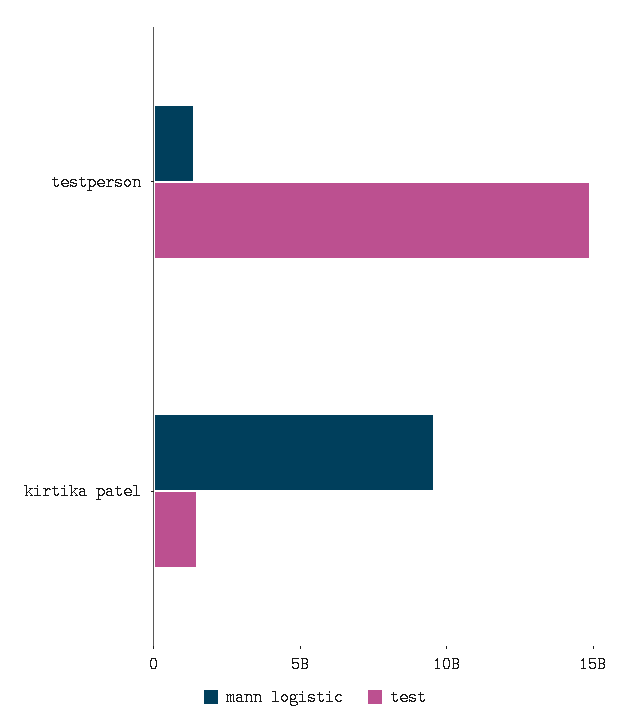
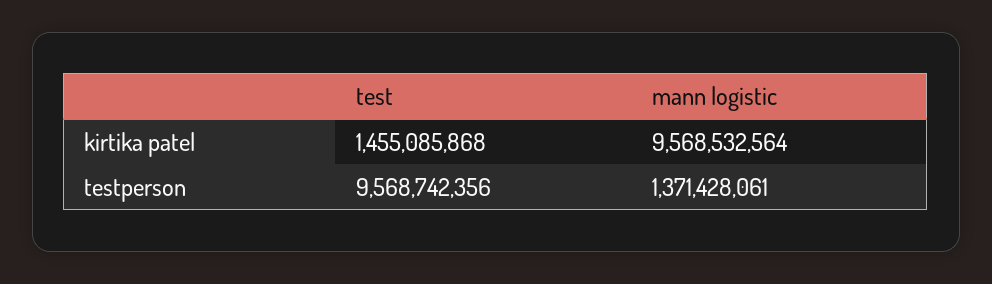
  {
    "mann logistic": {
      "testperson": 1371428061,
      "kirtika patel": 9568532564
    },
    "test": {
-     "testperson": 15000000000,
+     "testperson": 9568742356,
      "kirtika patel": 1455085868
    }
  }

